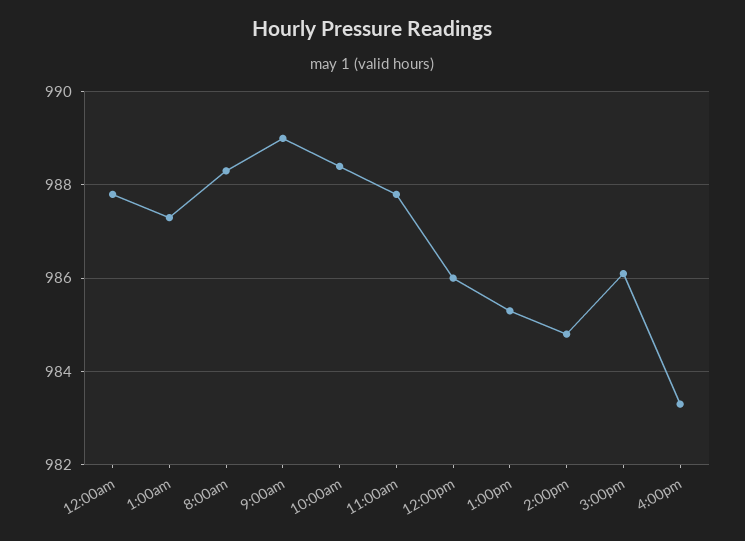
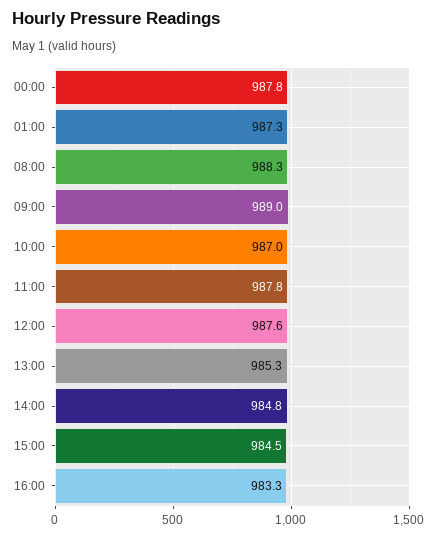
  {
    "12:00am": 987.8,
    "1:00am": 987.3,
    "8:00am": 988.3,
    "9:00am": 989,
-   "10:00am": 988.5,
+   "10:00am": 987,
    "11:00am": 987.8,
-   "12:00pm": 986,
+   "12:00pm": 987.6,
    "1:00pm": 985.3,
    "2:00pm": 984.8,
-   "3:00pm": 986,
+   "3:00pm": 984.5,
    "4:00pm": 983.3
  }

